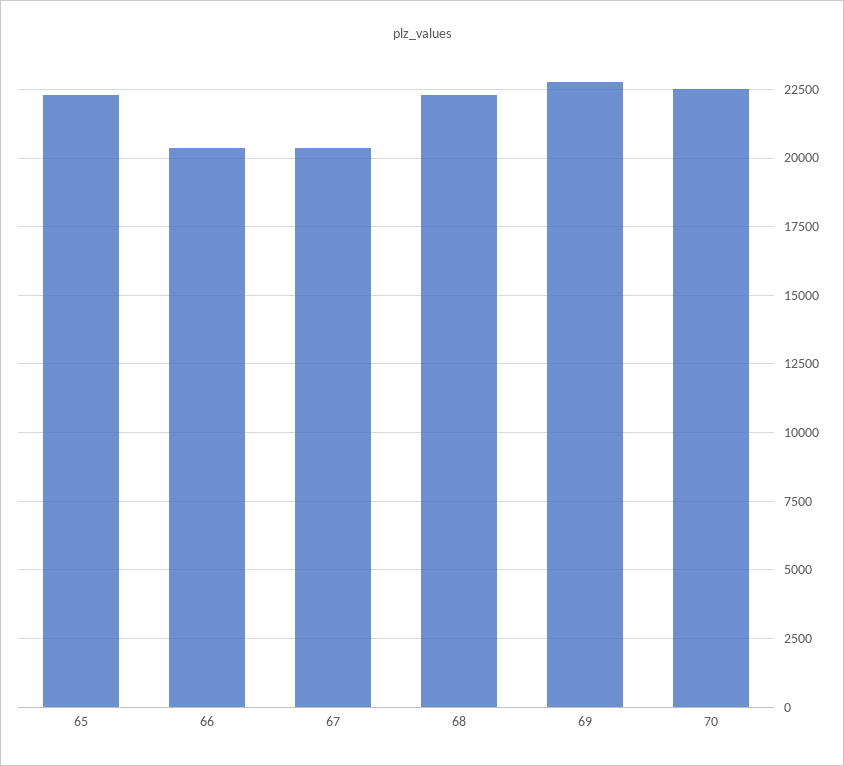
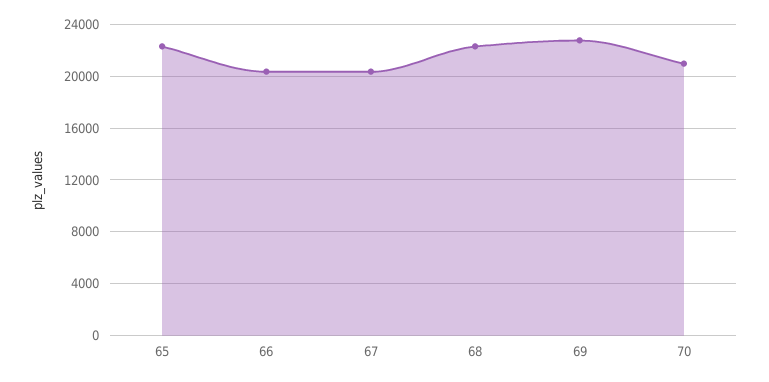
  {
    "65": 22250,
    "66": 20250,
    "67": 20250,
    "68": 22250,
    "69": 22750,
-   "70": 22500
+   "70": 21000
  }

